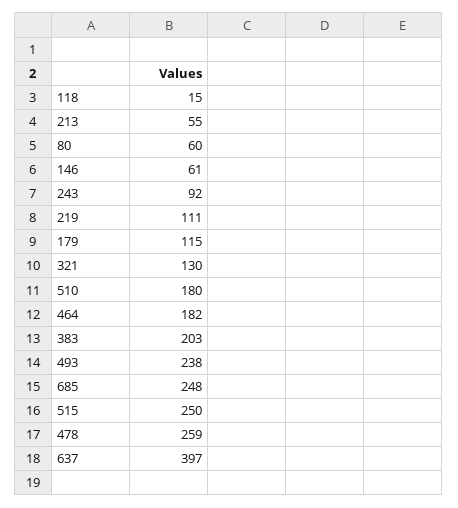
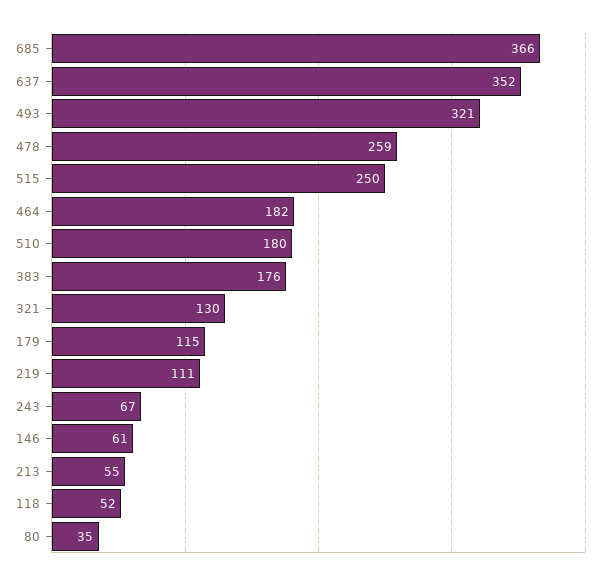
  {
-   "118": 15,
+   "118": 52,
    "213": 55,
-   "80": 60,
+   "80": 35,
    "146": 61,
-   "243": 92,
+   "243": 67,
    "219": 111,
    "179": 115,
    "321": 130,
    "510": 180,
    "464": 182,
-   "383": 203,
+   "383": 176,
-   "493": 238,
+   "493": 321,
-   "685": 248,
+   "685": 366,
    "515": 250,
    "478": 259,
-   "637": 397
+   "637": 352
  }

